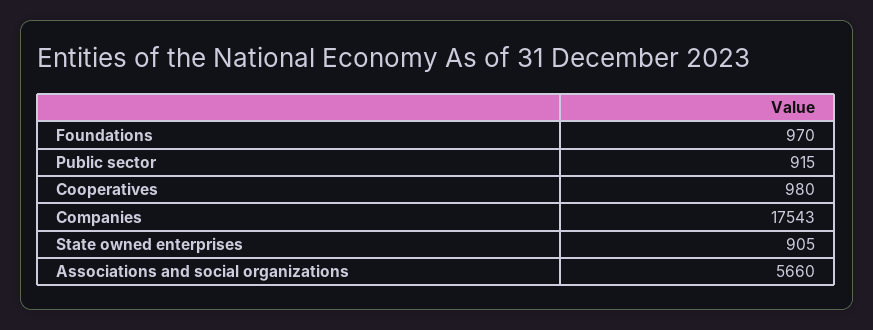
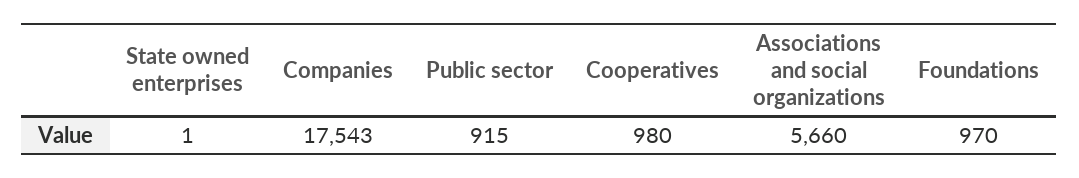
  {
    "Foundations": 970,
    "Public sector": 915,
    "Cooperatives": 980,
    "Companies": 17543,
-   "State owned enterprises": 905,
+   "State owned enterprises": 1,
    "Associations and social organizations": 5660
  }

